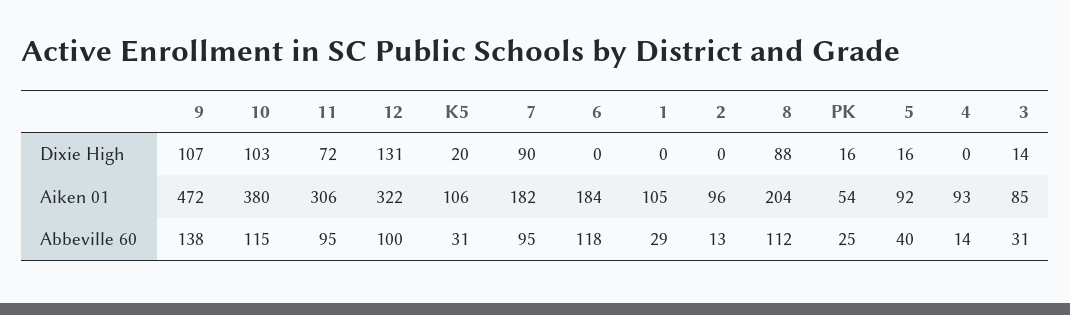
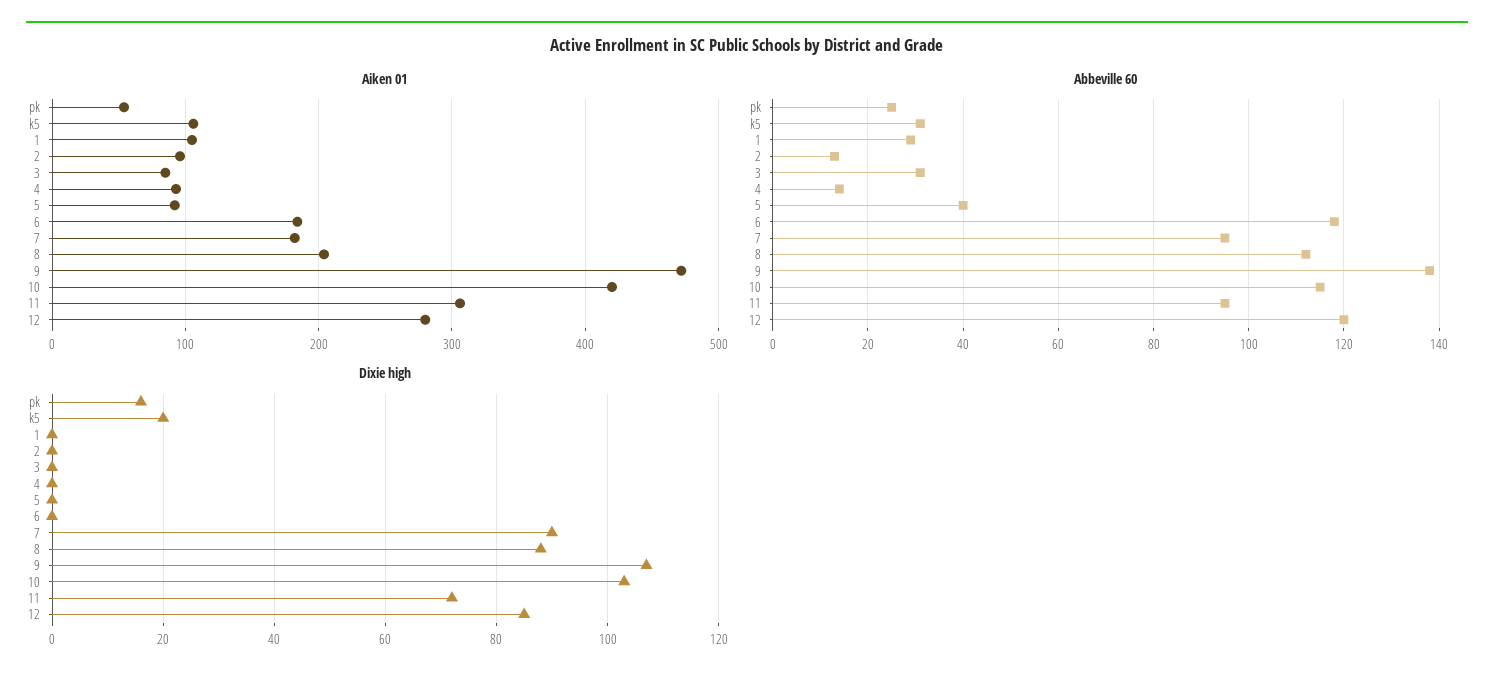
  {
    "Dixie High": {
      "9": 107,
      "10": 103,
      "11": 72,
-     "12": 131,
+     "12": 85,
      "K5": 20,
      "7": 90,
      "6": 0,
      "1": 0,
      "2": 0,
      "8": 88,
      "PK": 16,
-     "5": 16,
+     "5": 0,
      "4": 0,
-     "3": 14
+     "3": 0
    },
    "Aiken 01": {
      "9": 472,
-     "10": 380,
+     "10": 420,
      "11": 306,
-     "12": 322,
+     "12": 280,
      "K5": 106,
      "7": 182,
      "6": 184,
      "1": 105,
      "2": 96,
      "8": 204,
      "PK": 54,
      "5": 92,
      "4": 93,
      "3": 85
    },
    "Abbeville 60": {
      "9": 138,
      "10": 115,
      "11": 95,
-     "12": 100,
+     "12": 120,
      "K5": 31,
      "7": 95,
      "6": 118,
      "1": 29,
      "2": 13,
      "8": 112,
      "PK": 25,
      "5": 40,
      "4": 14,
      "3": 31
    }
  }

